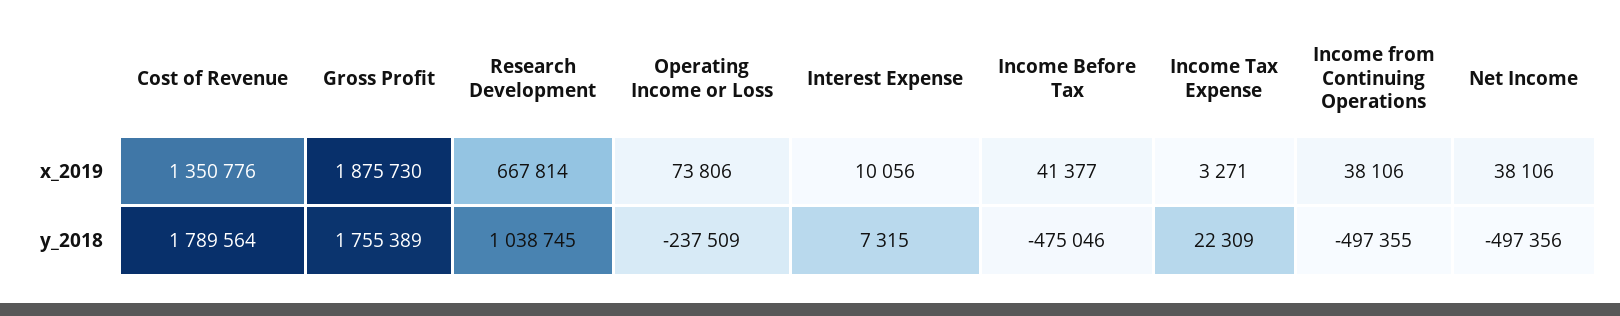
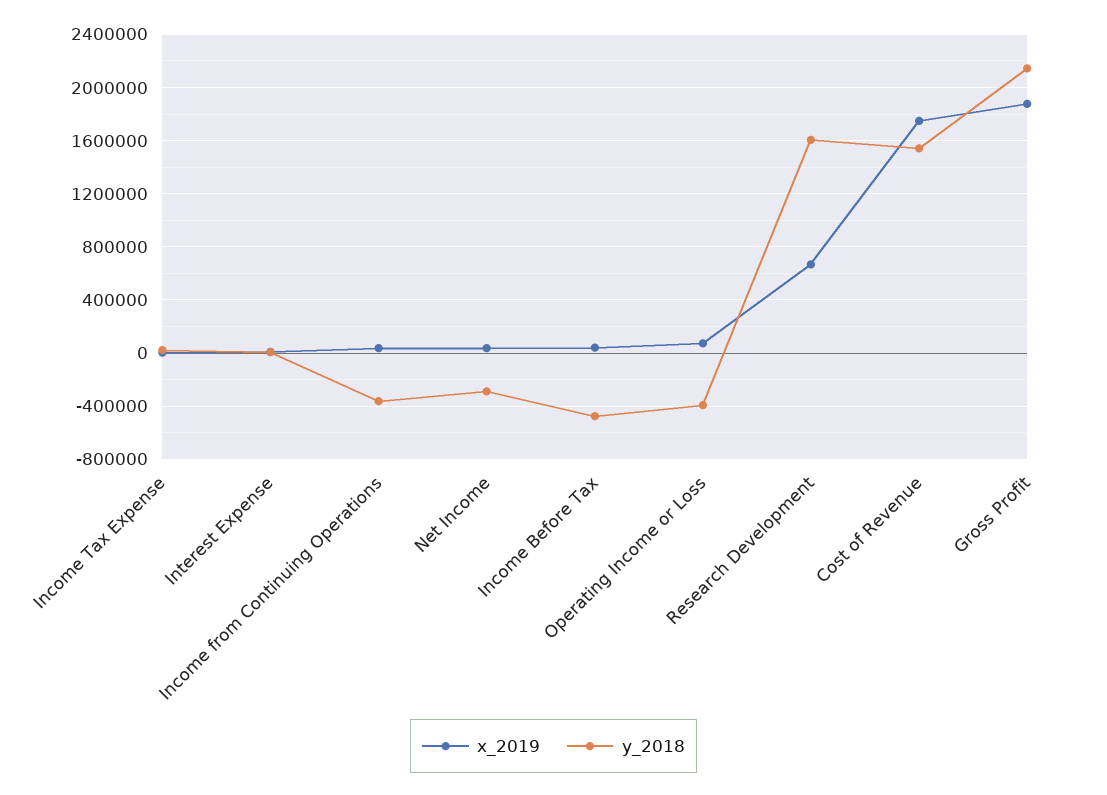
  {
    "x_2019": {
-     "Cost of Revenue": 1350776,
+     "Cost of Revenue": 1750000,
      "Gross Profit": 1875730,
      "Research Development": 667814,
      "Operating Income or Loss": 73806,
      "Interest Expense": 10056,
      "Income Before Tax": 41377,
      "Income Tax Expense": 3271,
      "Income from Continuing Operations": 38106,
      "Net Income": 38106
    },
    "y_2018": {
-     "Cost of Revenue": 1789564,
+     "Cost of Revenue": 1550000,
-     "Gross Profit": 1755389,
+     "Gross Profit": 2150000,
-     "Research Development": 1038745,
+     "Research Development": 1600000,
-     "Operating Income or Loss": -237509,
+     "Operating Income or Loss": -400000,
      "Interest Expense": 7315,
      "Income Before Tax": -475046,
      "Income Tax Expense": 22309,
-     "Income from Continuing Operations": -497355,
+     "Income from Continuing Operations": -350000,
-     "Net Income": -497356
+     "Net Income": -300000
    }
  }

